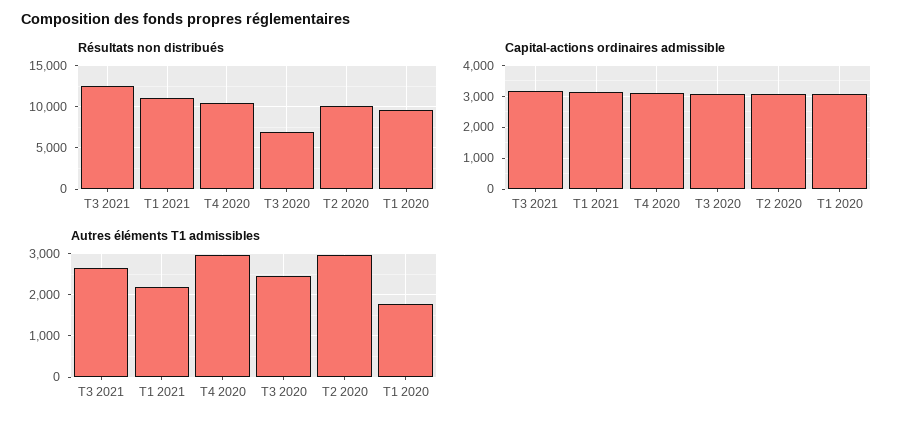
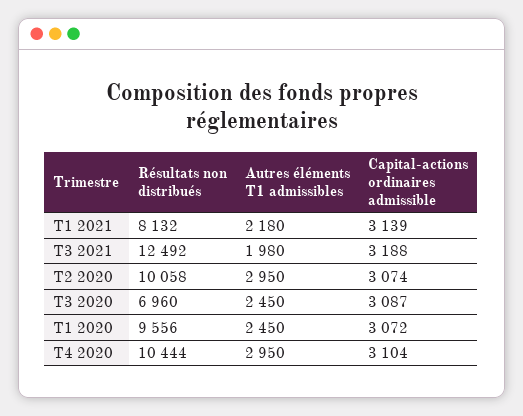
  {
    "Résultats non distribués": {
      "T3 2021": 12492,
-     "T1 2021": 11000,
+     "T1 2021": 8132,
      "T4 2020": 10444,
      "T3 2020": 6960,
      "T2 2020": 10058,
      "T1 2020": 9556
    },
    "Capital-actions ordinaires admissible": {
      "T3 2021": 3188,
      "T1 2021": 3139,
      "T4 2020": 3104,
      "T3 2020": 3087,
      "T2 2020": 3074,
      "T1 2020": 3072
    },
    "Autres éléments T1 admissibles": {
-     "T3 2021": 2600,
+     "T3 2021": 1980,
      "T1 2021": 2180,
      "T4 2020": 2950,
      "T3 2020": 2450,
      "T2 2020": 2950,
-     "T1 2020": 1800
+     "T1 2020": 2450
    }
  }

